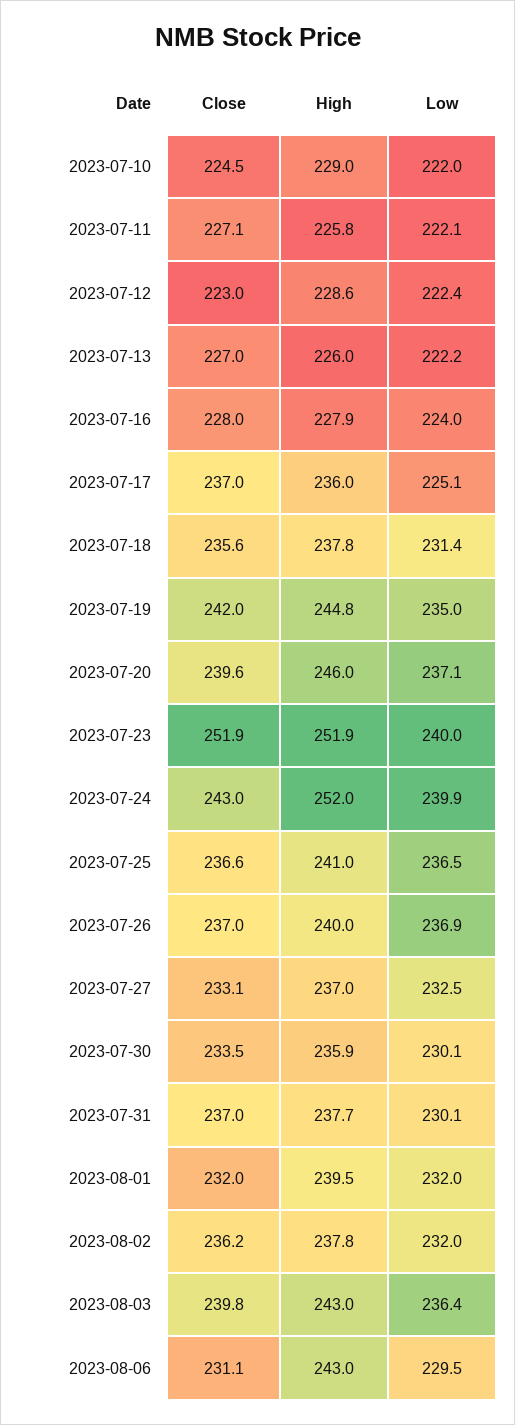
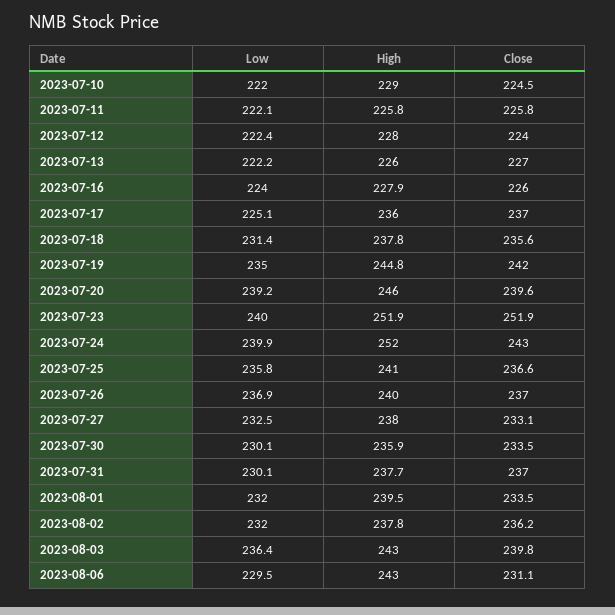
  {
    "Close": {
      "2023-07-10": 224.5,
-     "2023-07-11": 227.1,
+     "2023-07-11": 225.8,
-     "2023-07-12": 223,
+     "2023-07-12": 224,
      "2023-07-13": 227,
-     "2023-07-16": 228,
+     "2023-07-16": 226,
      "2023-07-17": 237,
      "2023-07-18": 235.6,
      "2023-07-19": 242,
      "2023-07-20": 239.6,
      "2023-07-23": 251.9,
      "2023-07-24": 243,
      "2023-07-25": 236.6,
      "2023-07-26": 237,
      "2023-07-27": 233.1,
      "2023-07-30": 233.5,
      "2023-07-31": 237,
-     "2023-08-01": 232,
+     "2023-08-01": 233.5,
      "2023-08-02": 236.2,
      "2023-08-03": 239.8,
      "2023-08-06": 231.1
    },
    "High": {
      "2023-07-10": 229,
      "2023-07-11": 225.8,
-     "2023-07-12": 228.6,
+     "2023-07-12": 228,
      "2023-07-13": 226,
      "2023-07-16": 227.9,
      "2023-07-17": 236,
      "2023-07-18": 237.8,
      "2023-07-19": 244.8,
      "2023-07-20": 246,
      "2023-07-23": 251.9,
      "2023-07-24": 252,
      "2023-07-25": 241,
      "2023-07-26": 240,
-     "2023-07-27": 237,
+     "2023-07-27": 238,
      "2023-07-30": 235.9,
      "2023-07-31": 237.7,
      "2023-08-01": 239.5,
      "2023-08-02": 237.8,
      "2023-08-03": 243,
      "2023-08-06": 243
    },
    "Low": {
      "2023-07-10": 222,
      "2023-07-11": 222.1,
      "2023-07-12": 222.4,
      "2023-07-13": 222.2,
      "2023-07-16": 224,
      "2023-07-17": 225.1,
      "2023-07-18": 231.4,
      "2023-07-19": 235,
-     "2023-07-20": 237.1,
+     "2023-07-20": 239.2,
      "2023-07-23": 240,
      "2023-07-24": 239.9,
-     "2023-07-25": 236.5,
+     "2023-07-25": 235.8,
      "2023-07-26": 236.9,
      "2023-07-27": 232.5,
      "2023-07-30": 230.1,
      "2023-07-31": 230.1,
      "2023-08-01": 232,
      "2023-08-02": 232,
      "2023-08-03": 236.4,
      "2023-08-06": 229.5
    }
  }

